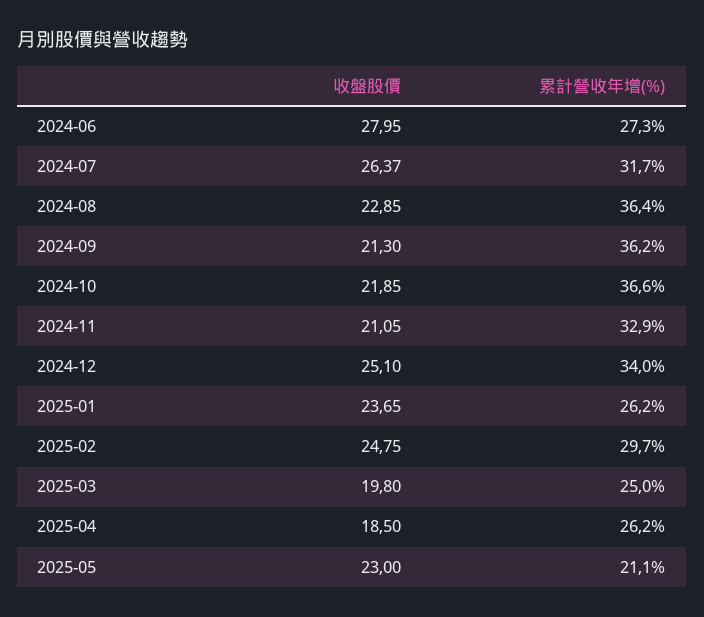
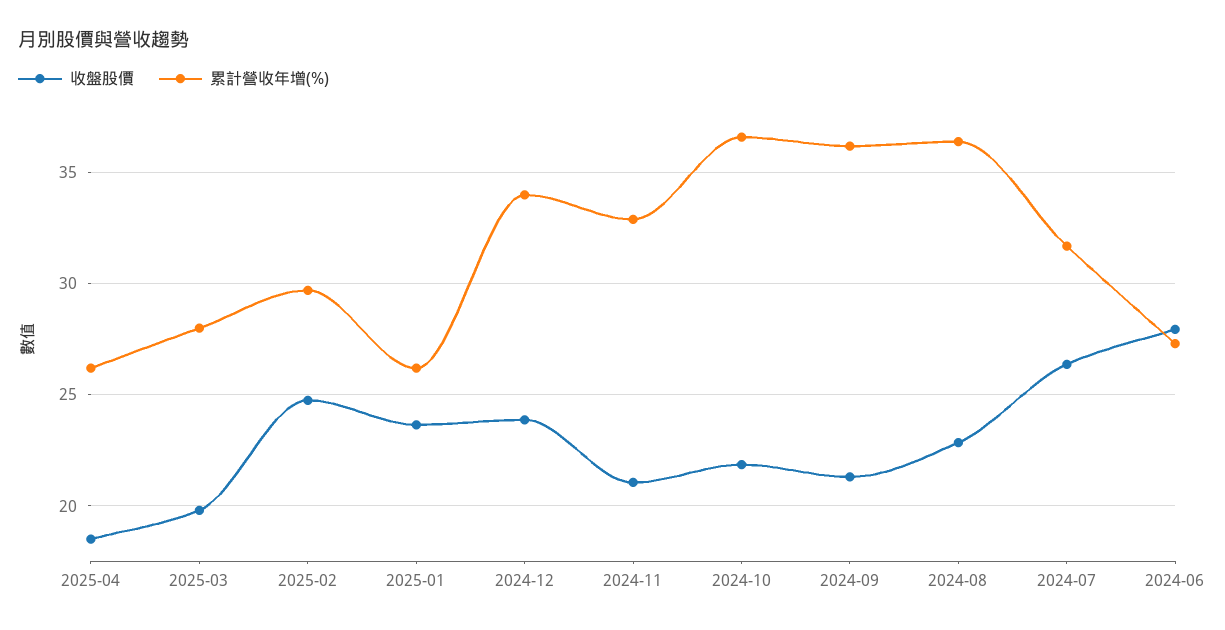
  {
    "收盤股價": {
      "2024-06": 27.95,
      "2024-07": 26.37,
      "2024-08": 22.85,
      "2024-09": 21.3,
      "2024-10": 21.85,
      "2024-11": 21.05,
-     "2024-12": 25.1,
+     "2024-12": 24,
      "2025-01": 23.65,
      "2025-02": 24.75,
      "2025-03": 19.8,
-     "2025-04": 18.5,
+     "2025-04": 18.5
-     "2025-05": 23
    },
    "累計營收年增(%)": {
      "2024-06": 27.3,
      "2024-07": 31.7,
      "2024-08": 36.4,
      "2024-09": 36.2,
      "2024-10": 36.6,
      "2024-11": 32.9,
      "2024-12": 34,
      "2025-01": 26.2,
      "2025-02": 29.7,
-     "2025-03": 25,
+     "2025-03": 28,
-     "2025-04": 26.2,
+     "2025-04": 26.2
-     "2025-05": 21.1
    }
  }

